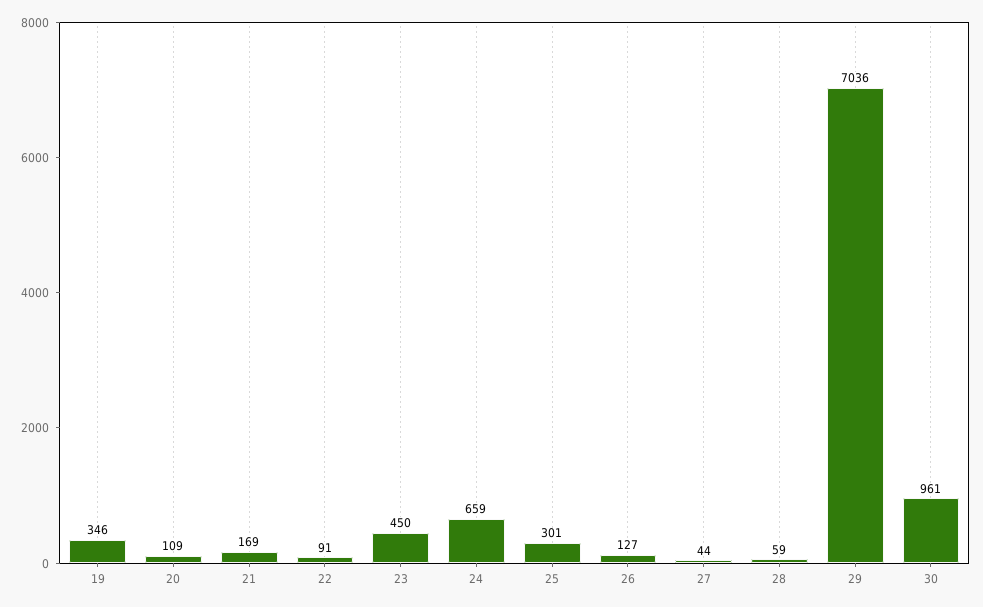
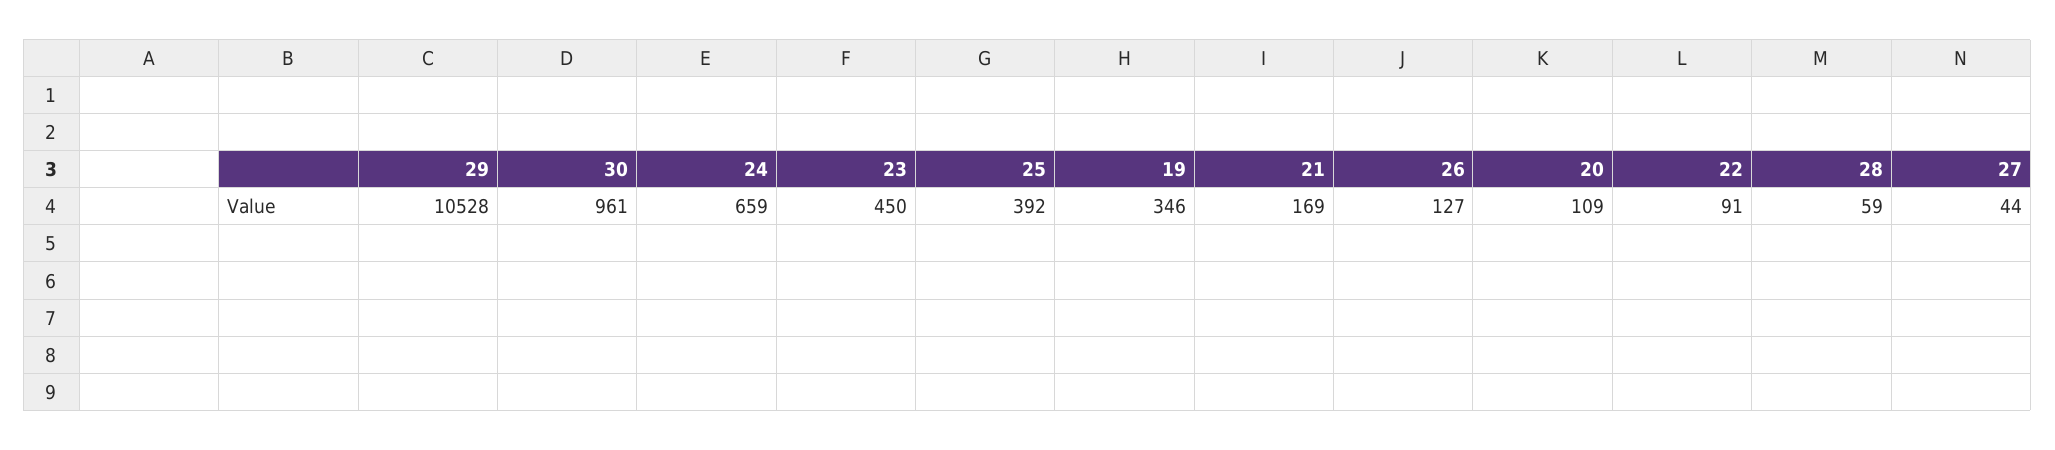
  {
    "19": 346,
    "20": 109,
    "21": 169,
    "22": 91,
    "23": 450,
    "24": 659,
-   "25": 301,
+   "25": 392,
    "26": 127,
    "27": 44,
    "28": 59,
-   "29": 7036,
+   "29": 10528,
    "30": 961
  }

